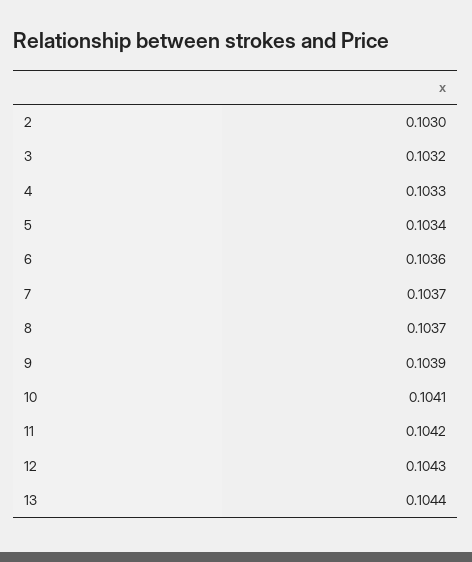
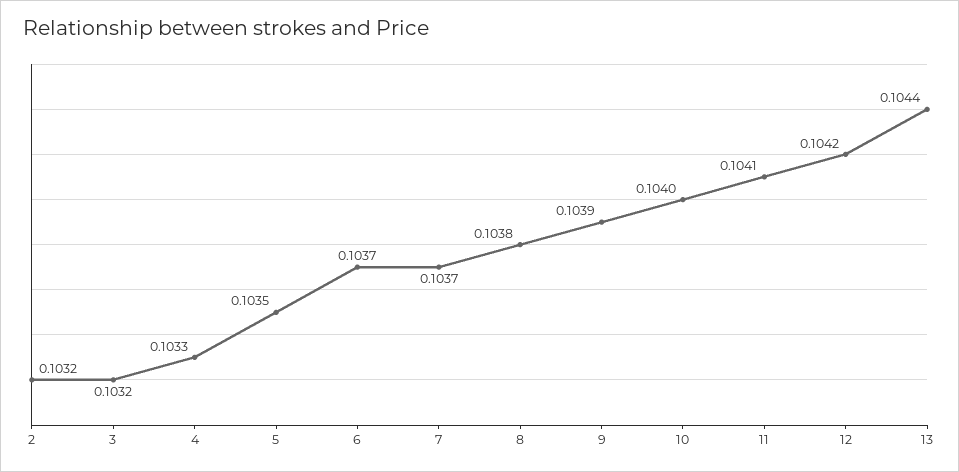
  {
-   "2": 0.103,
+   "2": 0.1032,
    "3": 0.1032,
    "4": 0.1033,
-   "5": 0.1034,
+   "5": 0.1035,
-   "6": 0.1036,
+   "6": 0.1037,
    "7": 0.1037,
-   "8": 0.1037,
+   "8": 0.1038,
    "9": 0.1039,
-   "10": 0.1041,
+   "10": 0.104,
-   "11": 0.1042,
+   "11": 0.1041,
-   "12": 0.1043,
+   "12": 0.1042,
    "13": 0.1044
  }

